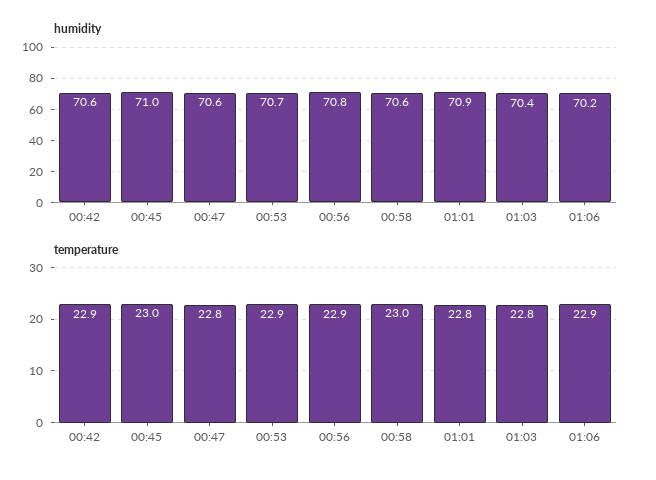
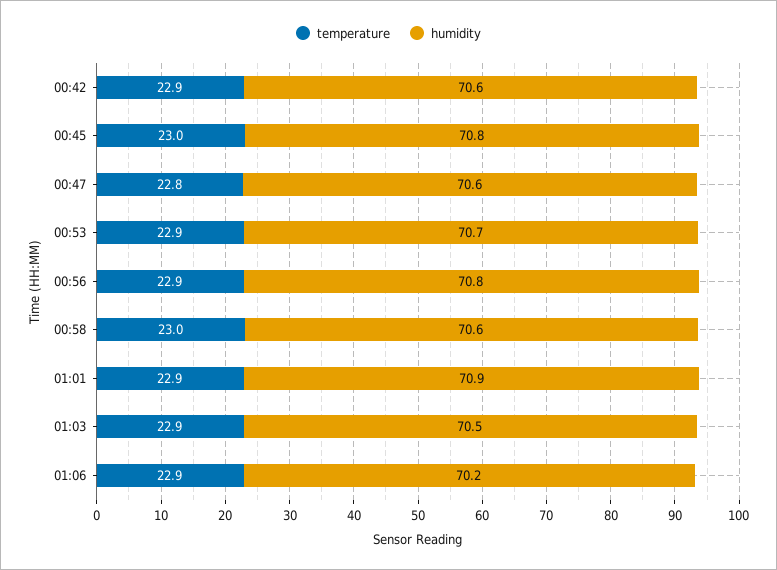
  {
    "humidity": {
      "00:42": 70.6,
-     "00:45": 71,
+     "00:45": 70.8,
      "00:47": 70.6,
      "00:53": 70.7,
      "00:56": 70.8,
      "00:58": 70.6,
      "01:01": 70.9,
-     "01:03": 70.4,
+     "01:03": 70.5,
      "01:06": 70.2
    },
    "temperature": {
      "00:42": 22.9,
      "00:45": 23,
      "00:47": 22.8,
      "00:53": 22.9,
      "00:56": 22.9,
      "00:58": 23,
-     "01:01": 22.8,
+     "01:01": 22.9,
-     "01:03": 22.8,
+     "01:03": 22.9,
      "01:06": 22.9
    }
  }

